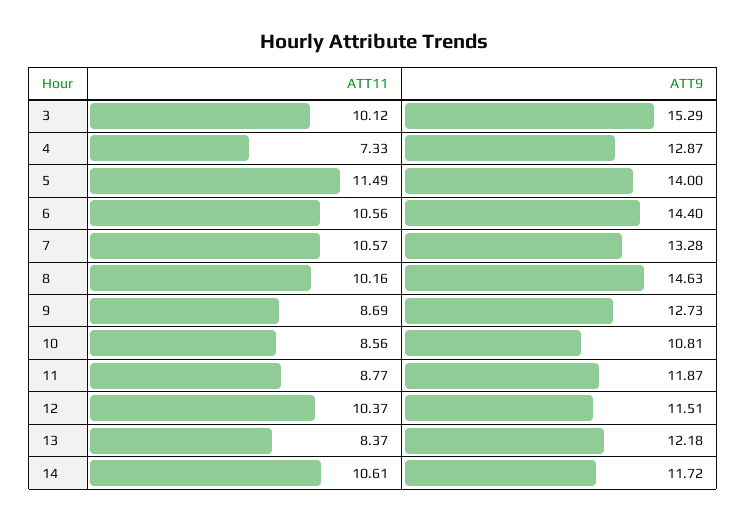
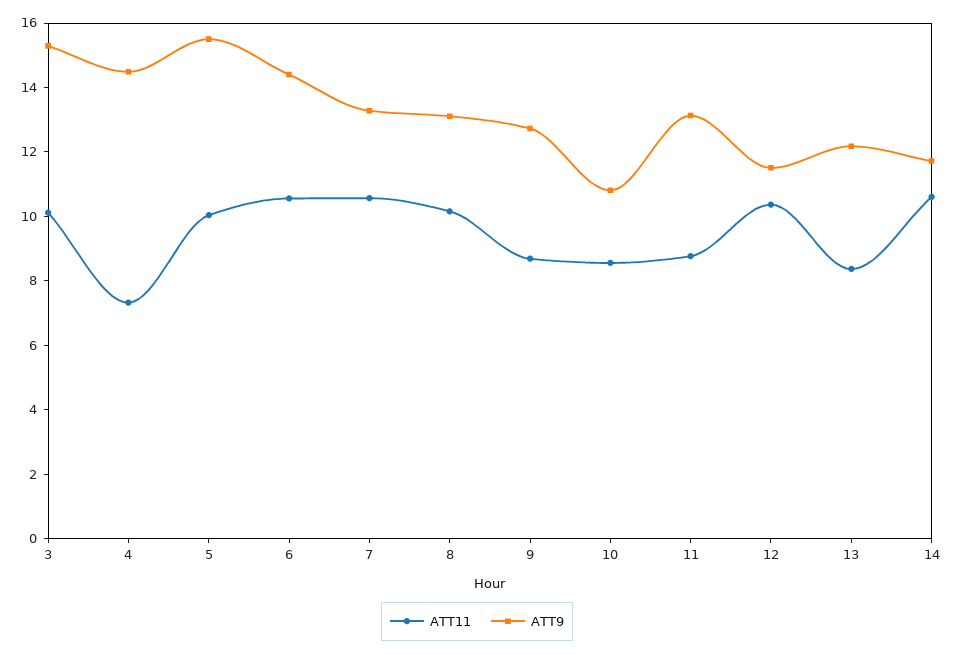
  {
    "ATT11": {
      "3": 10.12,
      "4": 7.33,
-     "5": 11.49,
+     "5": 10,
      "6": 10.56,
      "7": 10.57,
      "8": 10.16,
      "9": 8.69,
      "10": 8.56,
      "11": 8.77,
      "12": 10.37,
      "13": 8.37,
      "14": 10.61
    },
    "ATT9": {
      "3": 15.29,
-     "4": 12.87,
+     "4": 14.5,
-     "5": 14,
+     "5": 15.5,
      "6": 14.4,
      "7": 13.28,
-     "8": 14.63,
+     "8": 13,
      "9": 12.73,
      "10": 10.81,
-     "11": 11.87,
+     "11": 13,
      "12": 11.51,
      "13": 12.18,
      "14": 11.72
    }
  }

